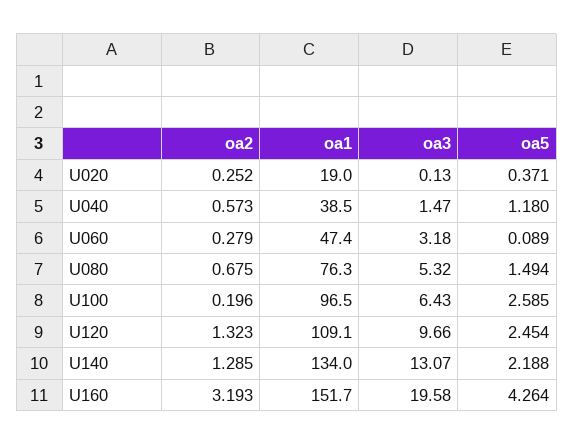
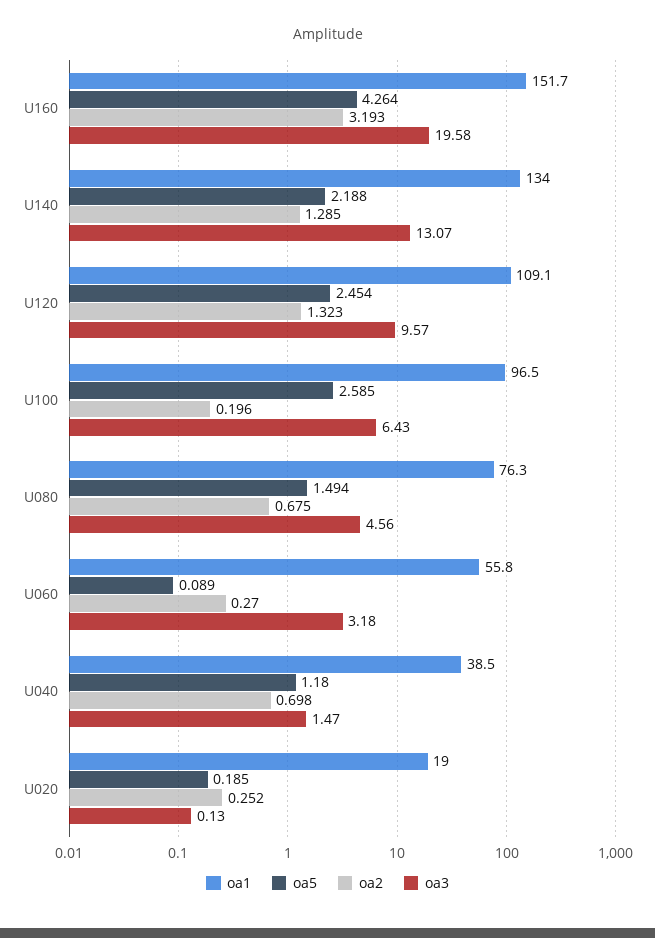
  {
    "oa2": {
      "U020": 0.252,
-     "U040": 0.573,
+     "U040": 0.698,
-     "U060": 0.279,
+     "U060": 0.27,
      "U080": 0.675,
      "U100": 0.196,
      "U120": 1.323,
      "U140": 1.285,
      "U160": 3.193
    },
    "oa1": {
      "U020": 19,
      "U040": 38.5,
-     "U060": 47.4,
+     "U060": 55.8,
      "U080": 76.3,
      "U100": 96.5,
      "U120": 109.1,
      "U140": 134,
      "U160": 151.7
    },
    "oa3": {
      "U020": 0.13,
      "U040": 1.47,
      "U060": 3.18,
-     "U080": 5.32,
+     "U080": 4.56,
      "U100": 6.43,
-     "U120": 9.66,
+     "U120": 9.57,
      "U140": 13.07,
      "U160": 19.58
    },
    "oa5": {
-     "U020": 0.371,
+     "U020": 0.185,
      "U040": 1.18,
      "U060": 0.089,
      "U080": 1.494,
      "U100": 2.585,
      "U120": 2.454,
      "U140": 2.188,
      "U160": 4.264
    }
  }

